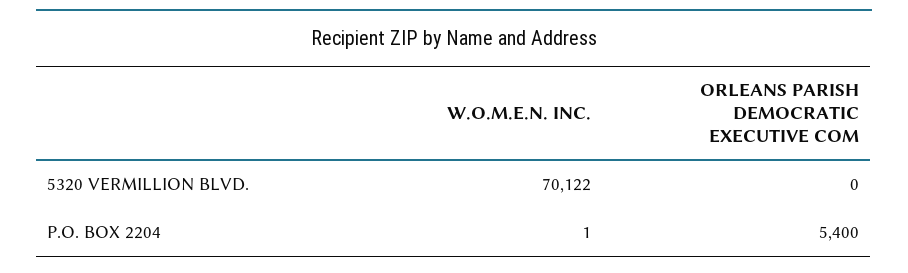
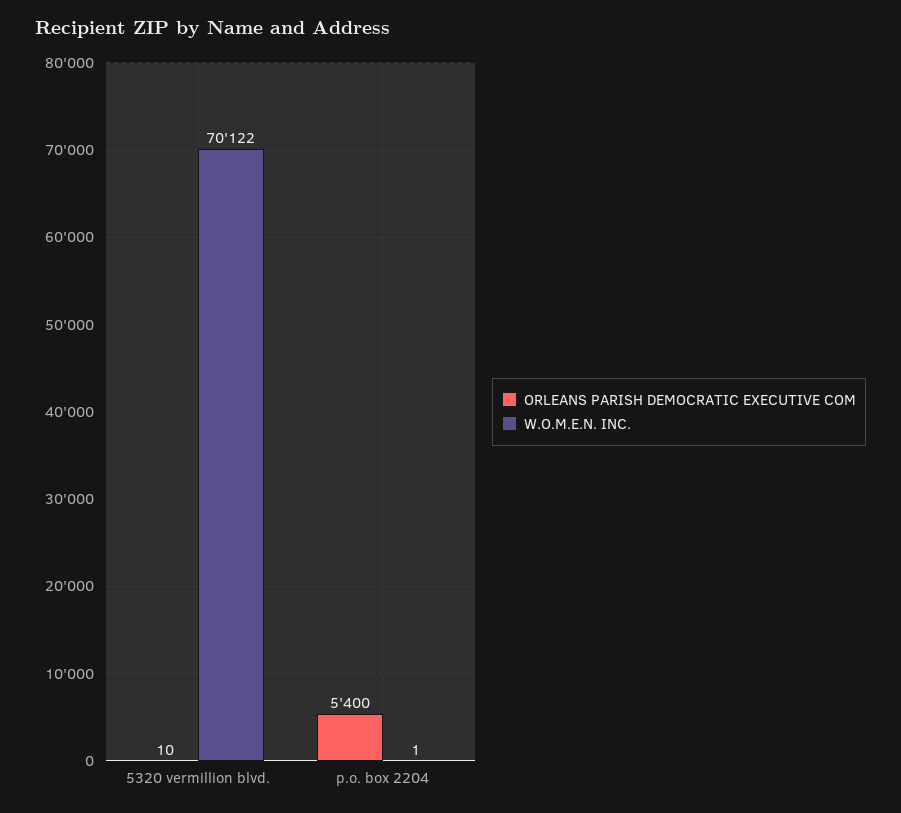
  {
    "W.O.M.E.N. INC.": {
      "5320 VERMILLION BLVD.": 70122,
      "P.O. BOX 2204": 1
    },
    "ORLEANS PARISH DEMOCRATIC EXECUTIVE COM": {
-     "5320 VERMILLION BLVD.": 0,
+     "5320 VERMILLION BLVD.": 10,
      "P.O. BOX 2204": 5400
    }
  }

